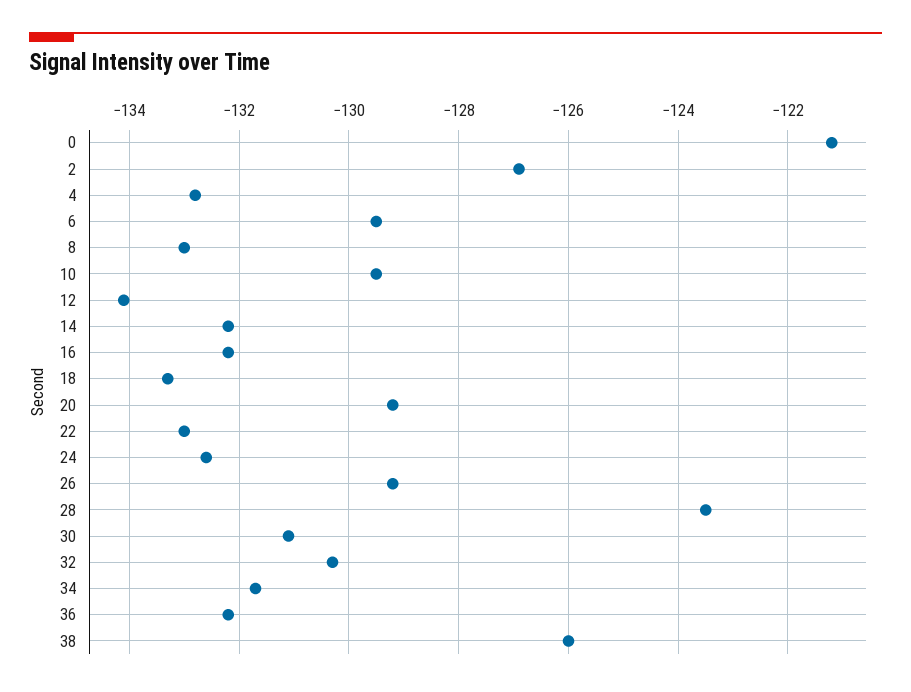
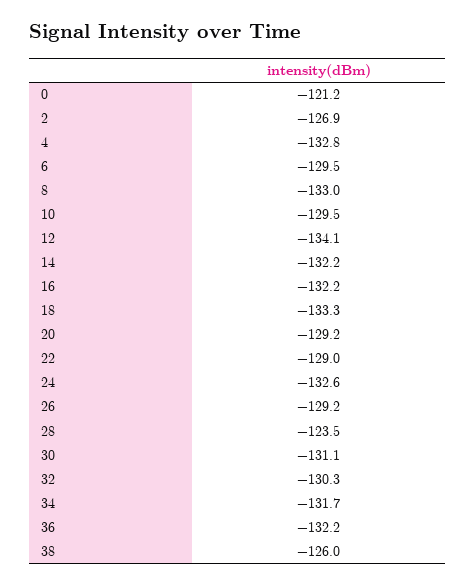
  {
    "0": -121.2,
    "2": -126.9,
    "4": -132.8,
    "6": -129.5,
    "8": -133,
    "10": -129.5,
    "12": -134.1,
    "14": -132.2,
    "16": -132.2,
    "18": -133.3,
    "20": -129.2,
-   "22": -133,
+   "22": -129,
    "24": -132.6,
    "26": -129.2,
    "28": -123.5,
    "30": -131.1,
    "32": -130.3,
    "34": -131.7,
    "36": -132.2,
    "38": -126
  }

